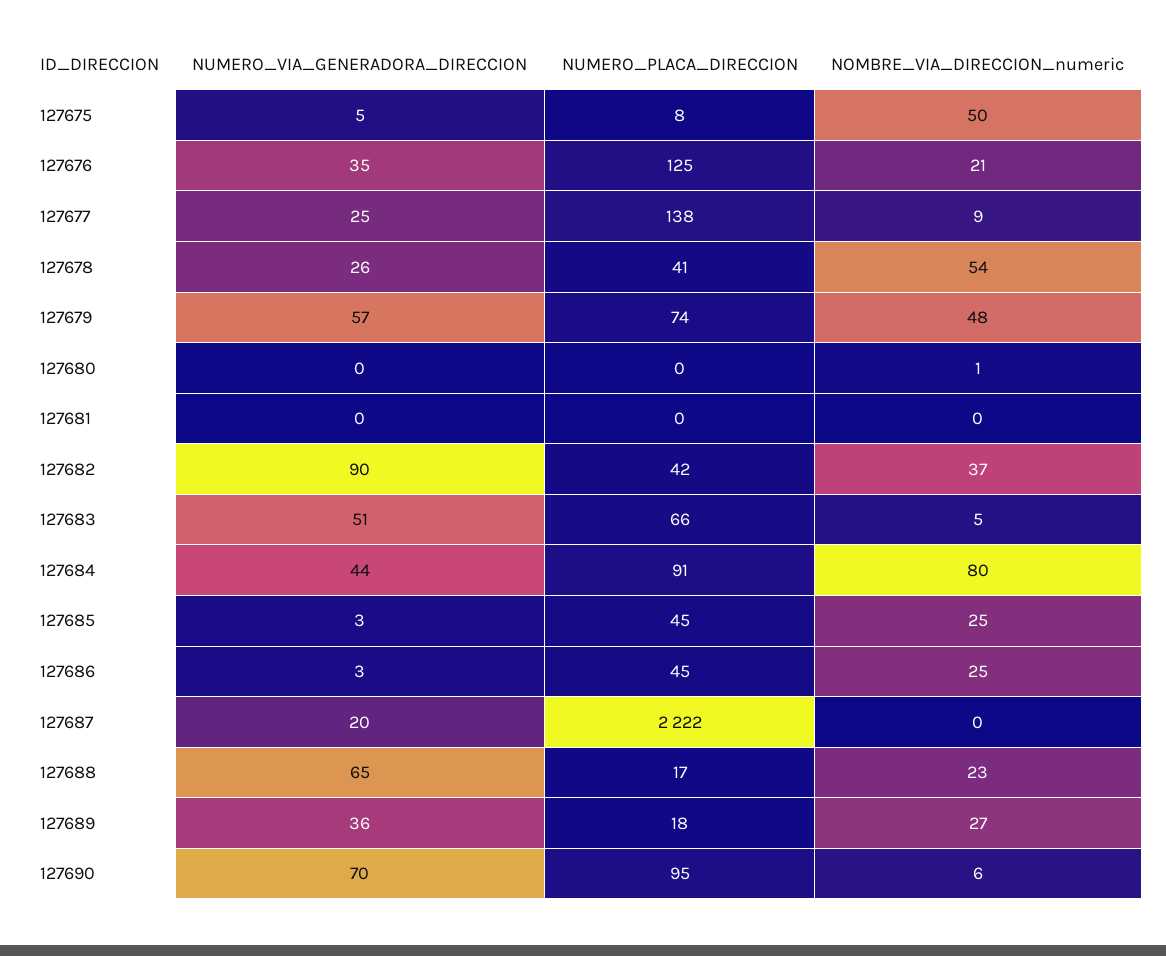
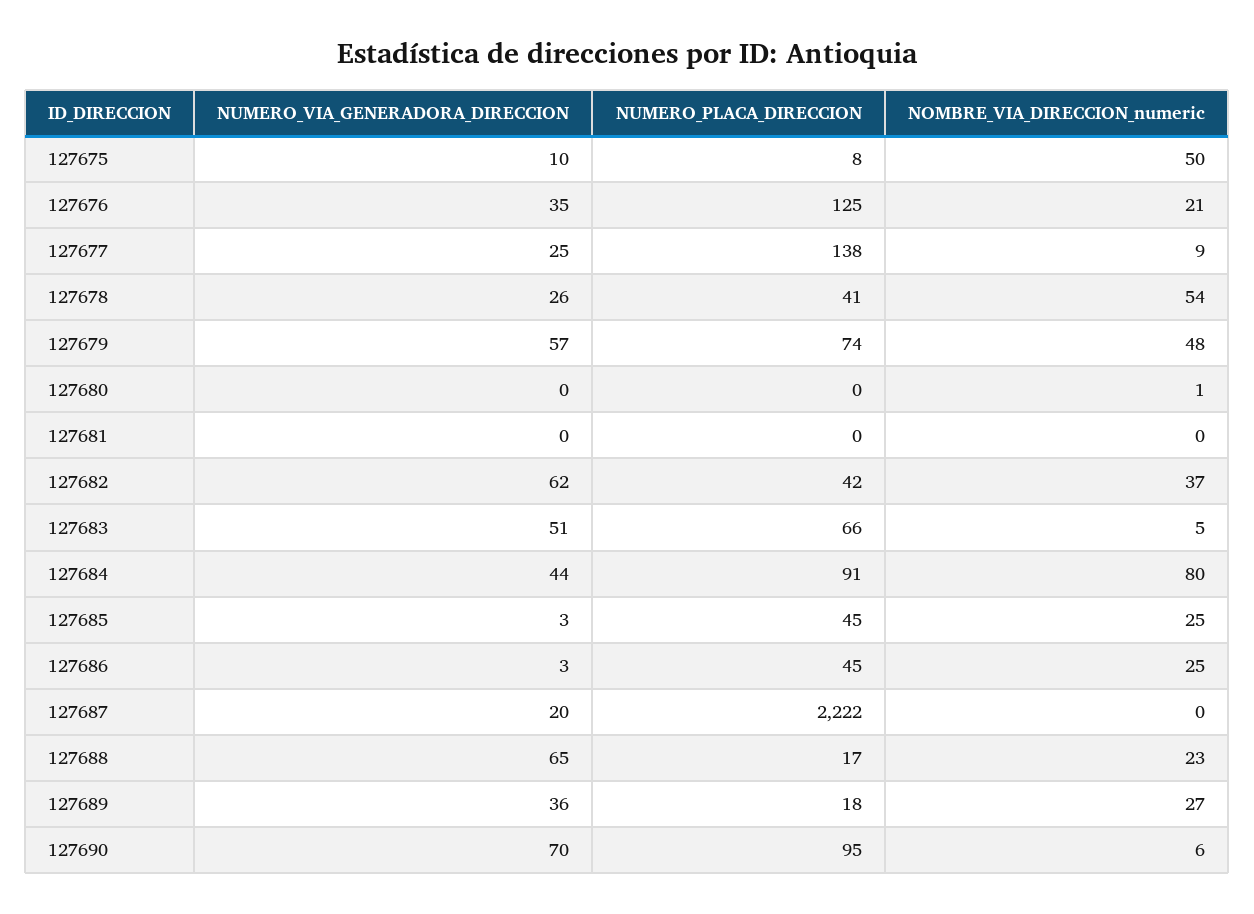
  {
    "NUMERO_VIA_GENERADORA_DIRECCION": {
-     "127675": 5,
+     "127675": 10,
      "127676": 35,
      "127677": 25,
      "127678": 26,
      "127679": 57,
      "127680": 0,
      "127681": 0,
-     "127682": 90,
+     "127682": 62,
      "127683": 51,
      "127684": 44,
      "127685": 3,
      "127686": 3,
      "127687": 20,
      "127688": 65,
      "127689": 36,
      "127690": 70
    },
    "NUMERO_PLACA_DIRECCION": {
      "127675": 8,
      "127676": 125,
      "127677": 138,
      "127678": 41,
      "127679": 74,
      "127680": 0,
      "127681": 0,
      "127682": 42,
      "127683": 66,
      "127684": 91,
      "127685": 45,
      "127686": 45,
      "127687": 2222,
      "127688": 17,
      "127689": 18,
      "127690": 95
    },
    "NOMBRE_VIA_DIRECCION_numeric": {
      "127675": 50,
      "127676": 21,
      "127677": 9,
      "127678": 54,
      "127679": 48,
      "127680": 1,
      "127681": 0,
      "127682": 37,
      "127683": 5,
      "127684": 80,
      "127685": 25,
      "127686": 25,
      "127687": 0,
      "127688": 23,
      "127689": 27,
      "127690": 6
    }
  }

